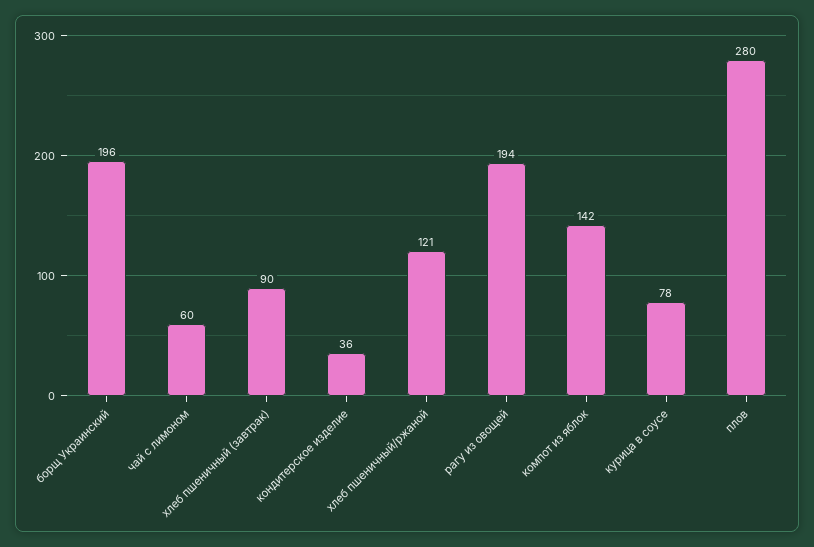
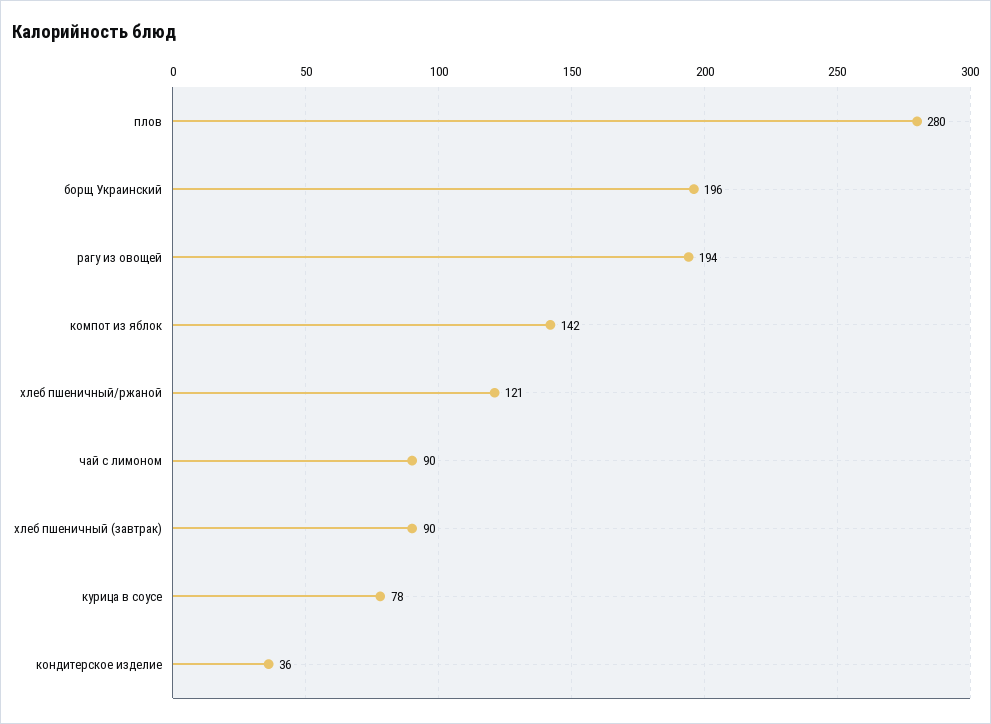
  {
    "борщ Украинский": 196,
-   "чай с лимоном": 60,
+   "чай с лимоном": 90,
    "хлеб пшеничный (завтрак)": 90,
    "кондитерское изделие": 36,
    "хлеб пшеничный/ржаной": 121,
    "рагу из овощей": 194,
    "компот из яблок": 142,
    "курица в соусе": 78,
    "плов": 280
  }

